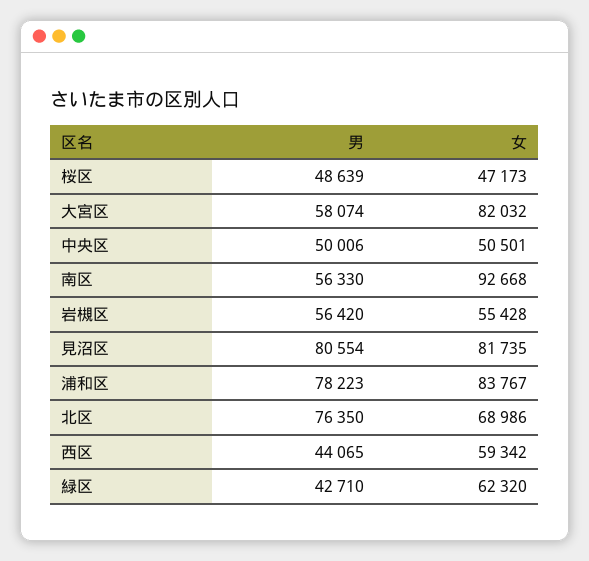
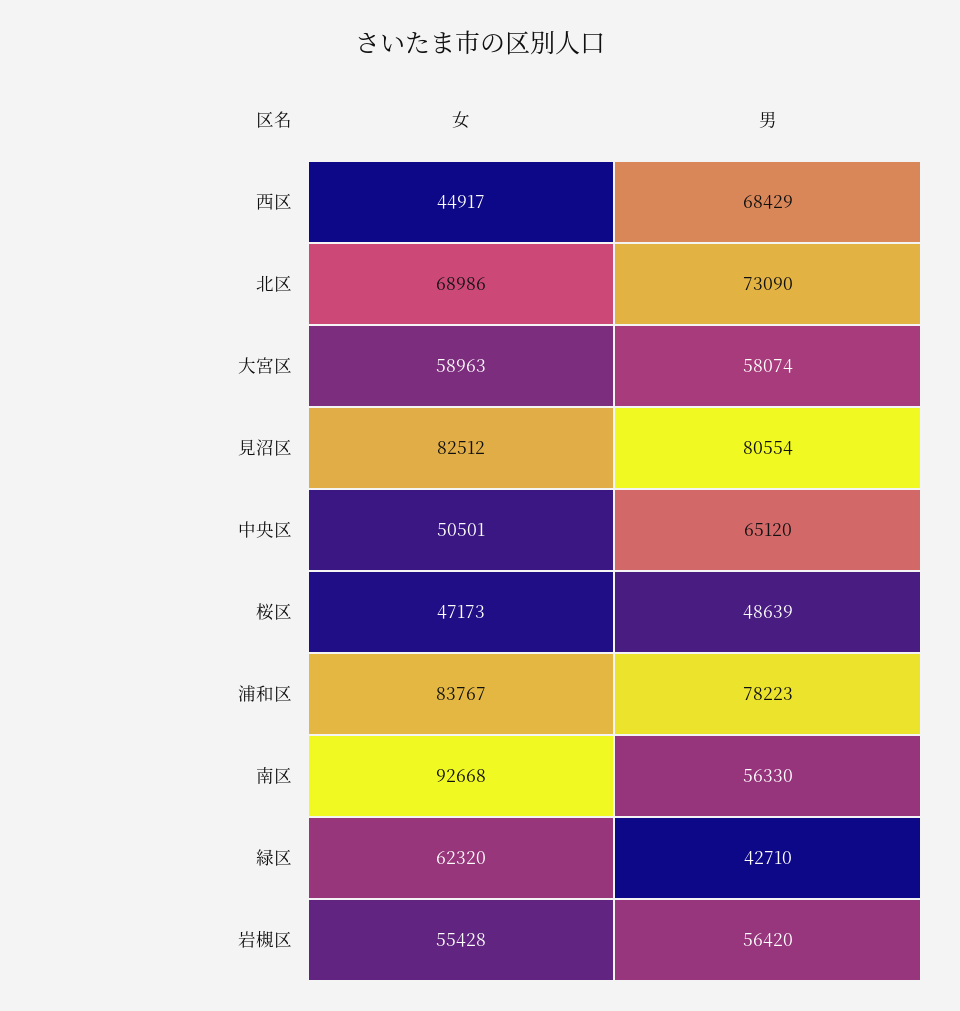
  {
    "男": {
      "桜区": 48639,
      "大宮区": 58074,
-     "中央区": 50006,
+     "中央区": 65120,
      "南区": 56330,
      "岩槻区": 56420,
      "見沼区": 80554,
      "浦和区": 78223,
-     "北区": 76350,
+     "北区": 73090,
-     "西区": 44065,
+     "西区": 68429,
      "緑区": 42710
    },
    "女": {
      "桜区": 47173,
-     "大宮区": 82032,
+     "大宮区": 58963,
      "中央区": 50501,
      "南区": 92668,
      "岩槻区": 55428,
-     "見沼区": 81735,
+     "見沼区": 82512,
      "浦和区": 83767,
      "北区": 68986,
-     "西区": 59342,
+     "西区": 44917,
      "緑区": 62320
    }
  }

